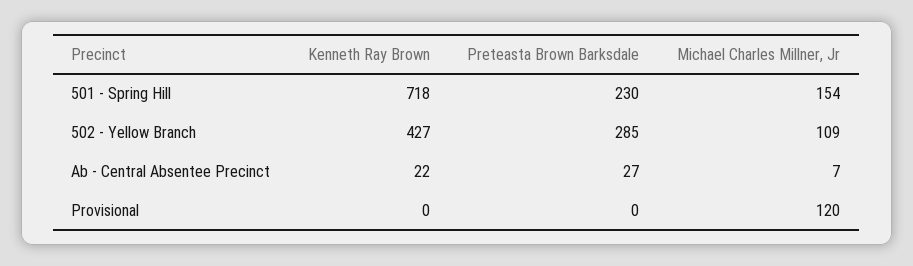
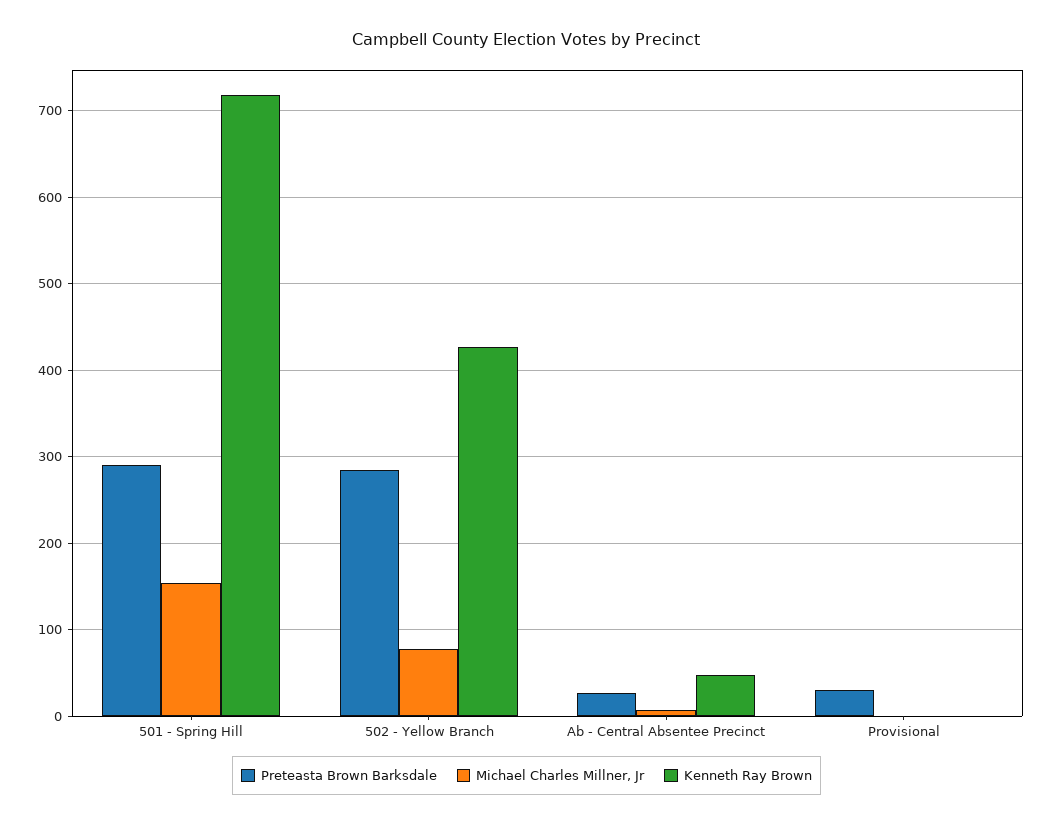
  {
    "Kenneth Ray Brown": {
      "501 - Spring Hill": 718,
      "502 - Yellow Branch": 427,
-     "Ab - Central Absentee Precinct": 22,
+     "Ab - Central Absentee Precinct": 50,
      "Provisional": 0
    },
    "Preteasta Brown Barksdale": {
-     "501 - Spring Hill": 230,
+     "501 - Spring Hill": 290,
      "502 - Yellow Branch": 285,
      "Ab - Central Absentee Precinct": 27,
-     "Provisional": 0
+     "Provisional": 30
    },
    "Michael Charles Millner, Jr": {
      "501 - Spring Hill": 154,
-     "502 - Yellow Branch": 109,
+     "502 - Yellow Branch": 80,
      "Ab - Central Absentee Precinct": 7,
-     "Provisional": 120
+     "Provisional": 0
    }
  }

